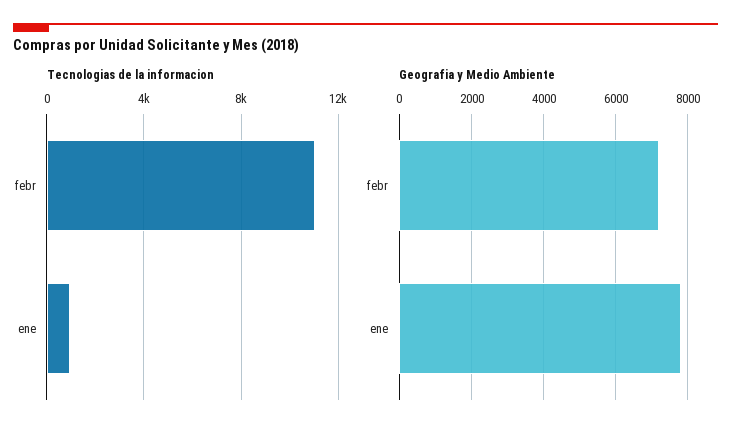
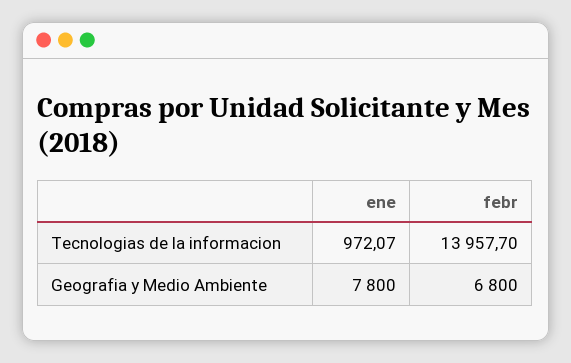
  {
    "Tecnologias de la informacion": {
-     "febr": 11000,
+     "febr": 13957.7,
      "ene": 972.07
    },
    "Geografia y Medio Ambiente": {
-     "febr": 7200,
+     "febr": 6800,
      "ene": 7800
    }
  }

